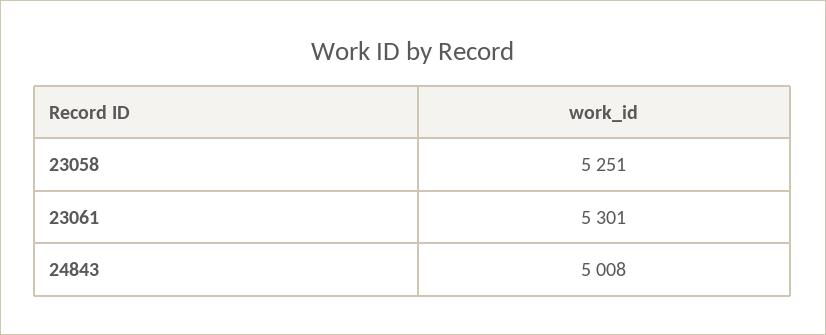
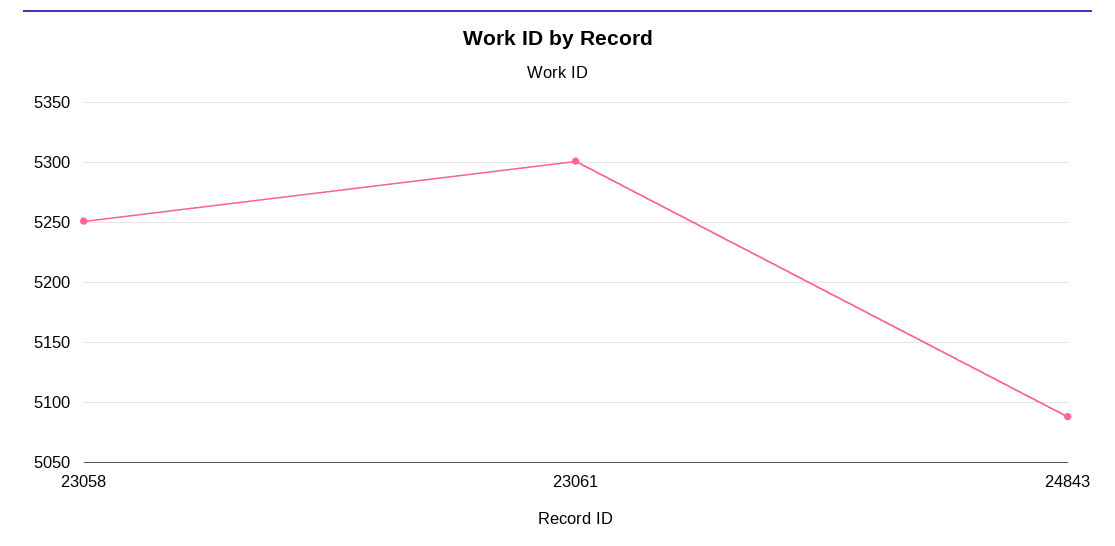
  {
    "23058": 5251,
    "23061": 5301,
-   "24843": 5008
+   "24843": 5090
  }

